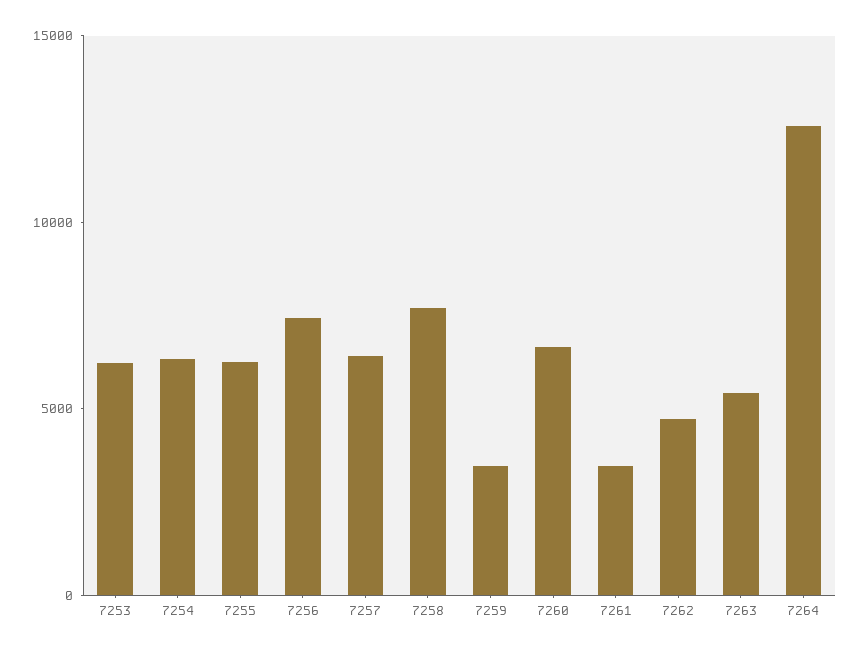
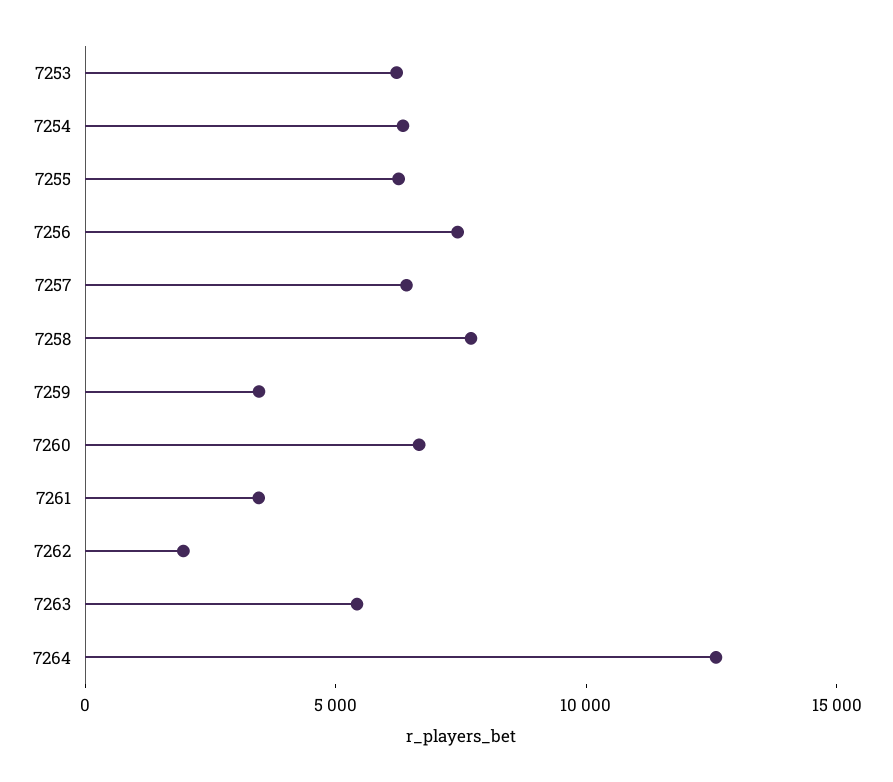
  {
    "7253": 6000,
    "7254": 6000,
    "7255": 6000,
    "7256": 7000,
    "7257": 6000,
    "7258": 8000,
    "7259": 3000,
    "7260": 7000,
    "7261": 3000,
-   "7262": 5000,
+   "7262": 2000,
    "7263": 5000,
    "7264": 13000
  }

